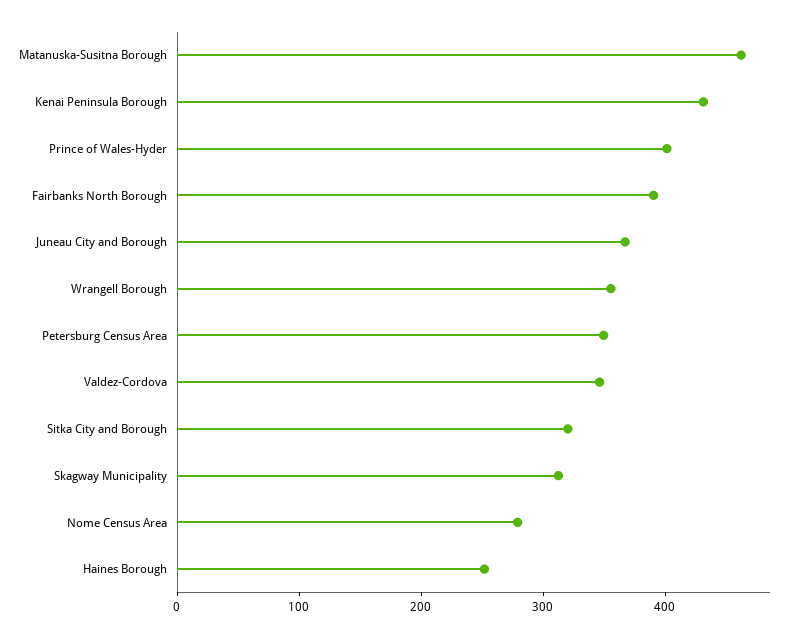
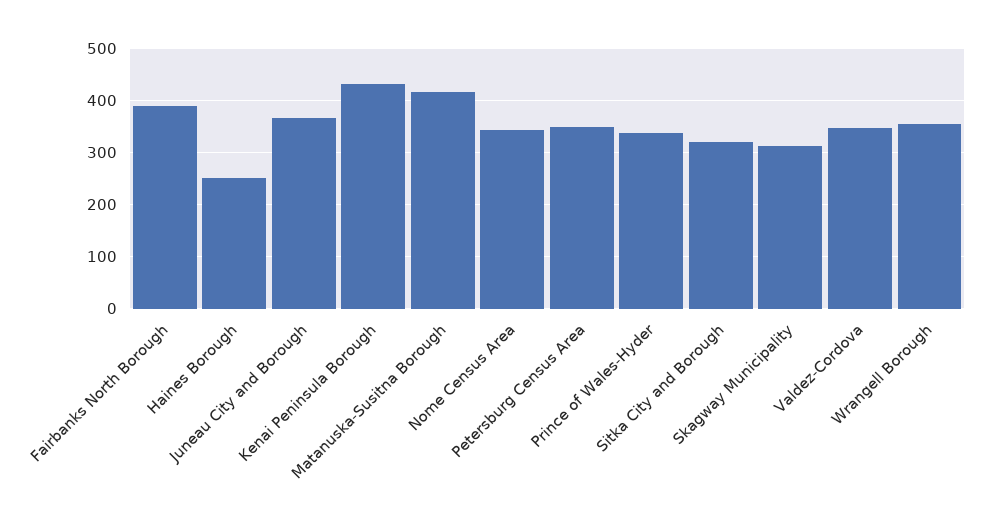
  {
-   "Matanuska-Susitna Borough": 460,
+   "Matanuska-Susitna Borough": 420,
    "Kenai Peninsula Borough": 440,
-   "Prince of Wales-Hyder": 400,
+   "Prince of Wales-Hyder": 340,
    "Fairbanks North Borough": 400,
    "Juneau City and Borough": 360,
    "Wrangell Borough": 360,
    "Petersburg Census Area": 340,
    "Valdez-Cordova": 340,
    "Sitka City and Borough": 320,
    "Skagway Municipality": 320,
-   "Nome Census Area": 280,
+   "Nome Census Area": 340,
    "Haines Borough": 260
  }

